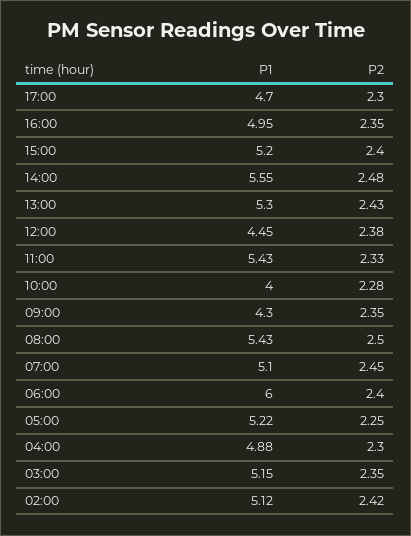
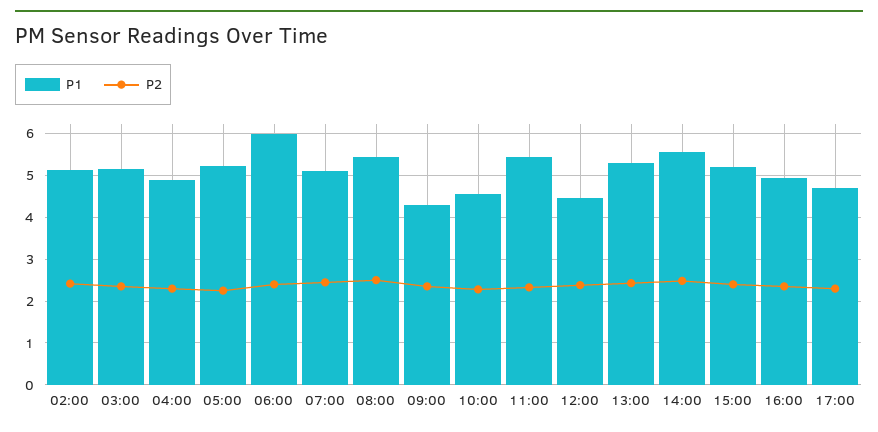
  {
    "P1": {
      "17:00": 4.7,
      "16:00": 4.95,
      "15:00": 5.2,
      "14:00": 5.55,
      "13:00": 5.3,
      "12:00": 4.45,
      "11:00": 5.43,
-     "10:00": 4,
+     "10:00": 4.6,
      "09:00": 4.3,
      "08:00": 5.43,
      "07:00": 5.1,
      "06:00": 6,
      "05:00": 5.22,
      "04:00": 4.88,
      "03:00": 5.15,
      "02:00": 5.12
    },
    "P2": {
      "17:00": 2.3,
      "16:00": 2.35,
      "15:00": 2.4,
      "14:00": 2.48,
      "13:00": 2.43,
      "12:00": 2.38,
      "11:00": 2.33,
      "10:00": 2.28,
      "09:00": 2.35,
      "08:00": 2.5,
      "07:00": 2.45,
      "06:00": 2.4,
      "05:00": 2.25,
      "04:00": 2.3,
      "03:00": 2.35,
      "02:00": 2.42
    }
  }

